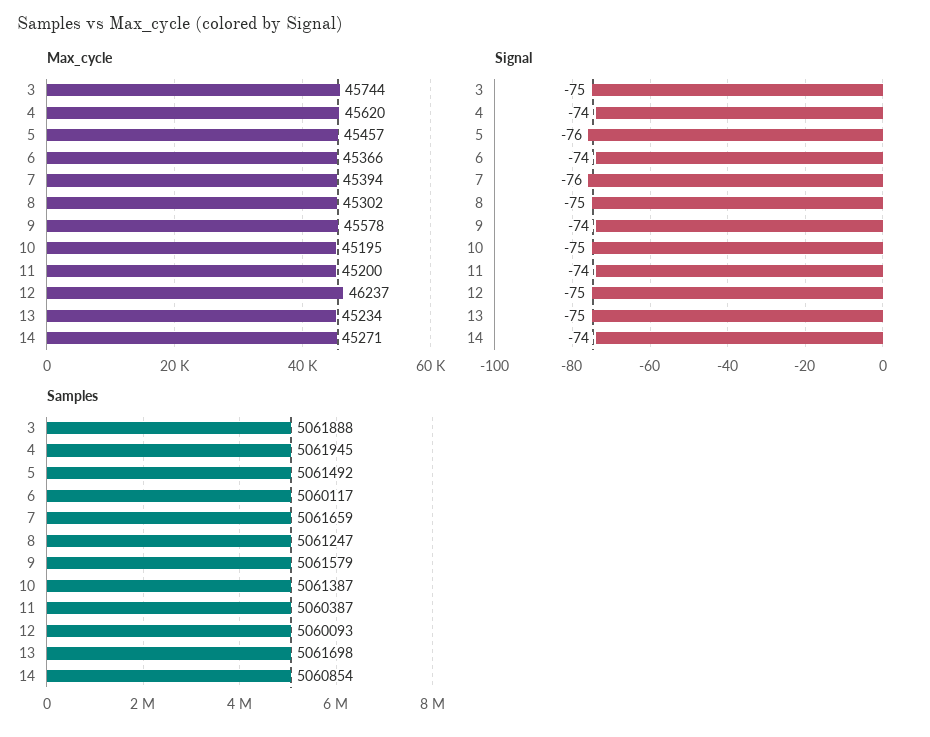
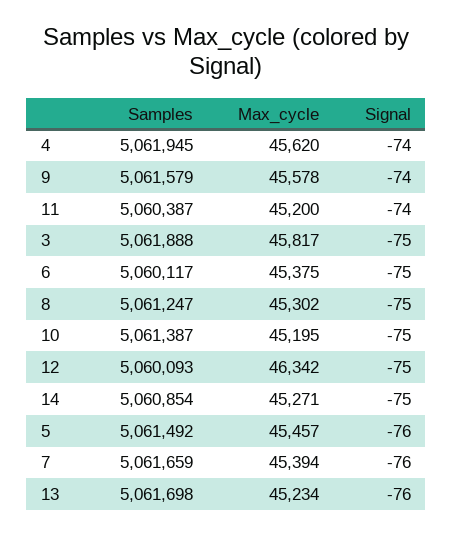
  {
    "Max_cycle": {
-     "3": 45744,
+     "3": 45817,
      "4": 45620,
      "5": 45457,
-     "6": 45366,
+     "6": 45375,
      "7": 45394,
      "8": 45302,
      "9": 45578,
      "10": 45195,
      "11": 45200,
-     "12": 46237,
+     "12": 46342,
      "13": 45234,
      "14": 45271
    },
    "Signal": {
      "3": -75,
      "4": -74,
      "5": -76,
-     "6": -74,
+     "6": -75,
      "7": -76,
      "8": -75,
      "9": -74,
      "10": -75,
      "11": -74,
      "12": -75,
-     "13": -75,
+     "13": -76,
-     "14": -74
+     "14": -75
    },
    "Samples": {
      "3": 5061888,
      "4": 5061945,
      "5": 5061492,
      "6": 5060117,
      "7": 5061659,
      "8": 5061247,
      "9": 5061579,
      "10": 5061387,
      "11": 5060387,
      "12": 5060093,
      "13": 5061698,
      "14": 5060854
    }
  }

